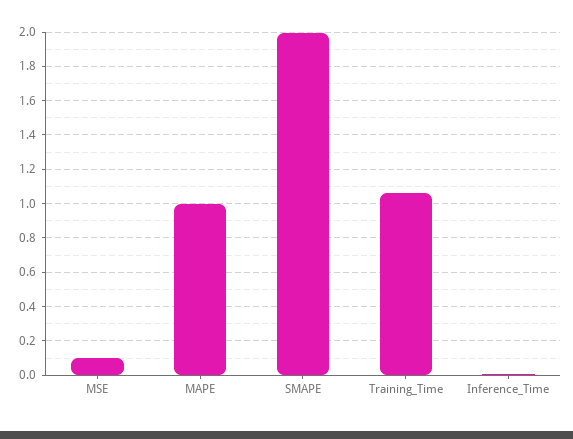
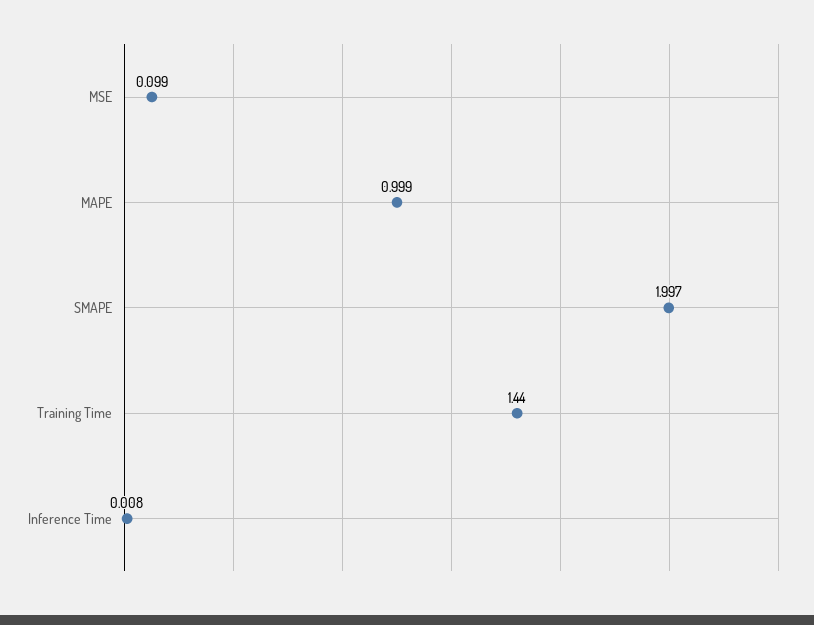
  {
    "MSE": 0.099,
    "MAPE": 0.999,
    "SMAPE": 1.997,
-   "Training_Time": 1.05,
+   "Training_Time": 1.44,
    "Inference_Time": 0.008
  }

